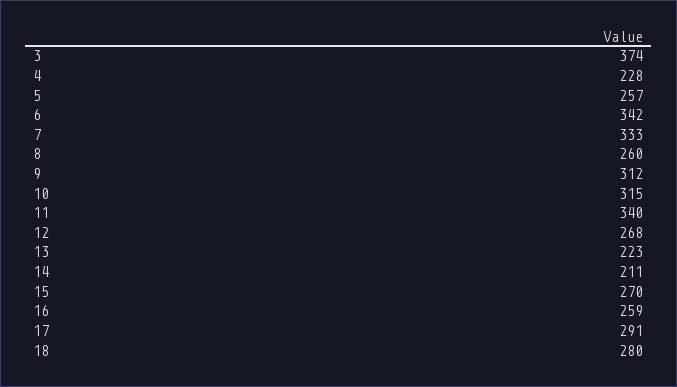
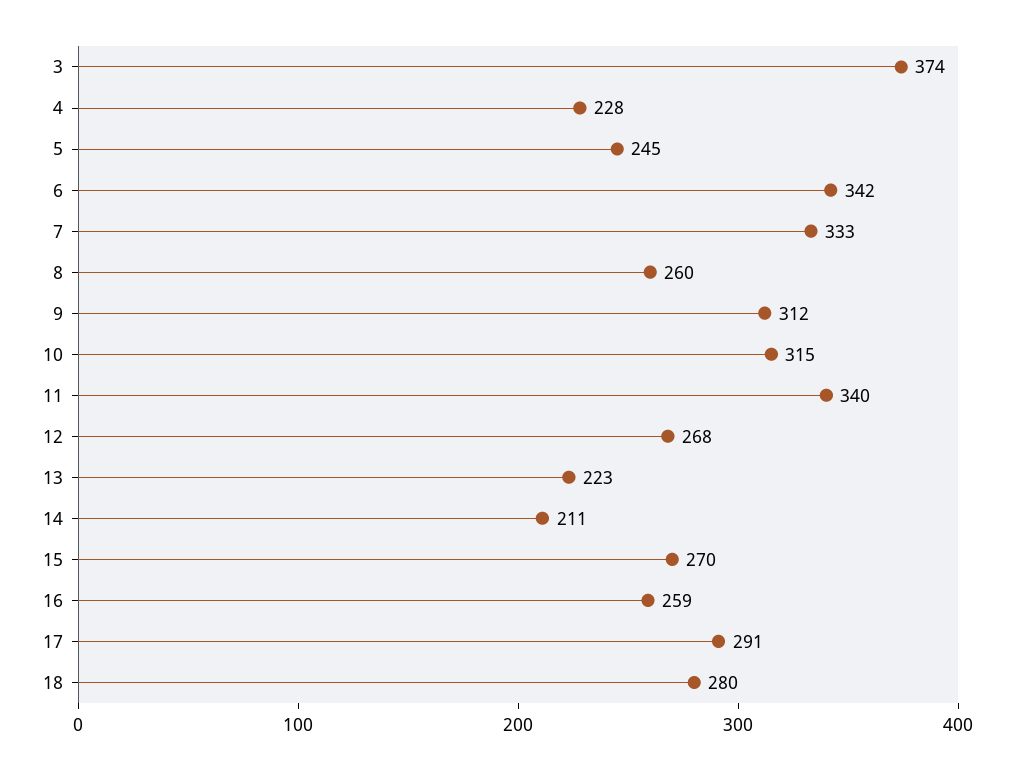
  {
    "3": 374,
    "4": 228,
-   "5": 257,
+   "5": 245,
    "6": 342,
    "7": 333,
    "8": 260,
    "9": 312,
    "10": 315,
    "11": 340,
    "12": 268,
    "13": 223,
    "14": 211,
    "15": 270,
    "16": 259,
    "17": 291,
    "18": 280
  }

